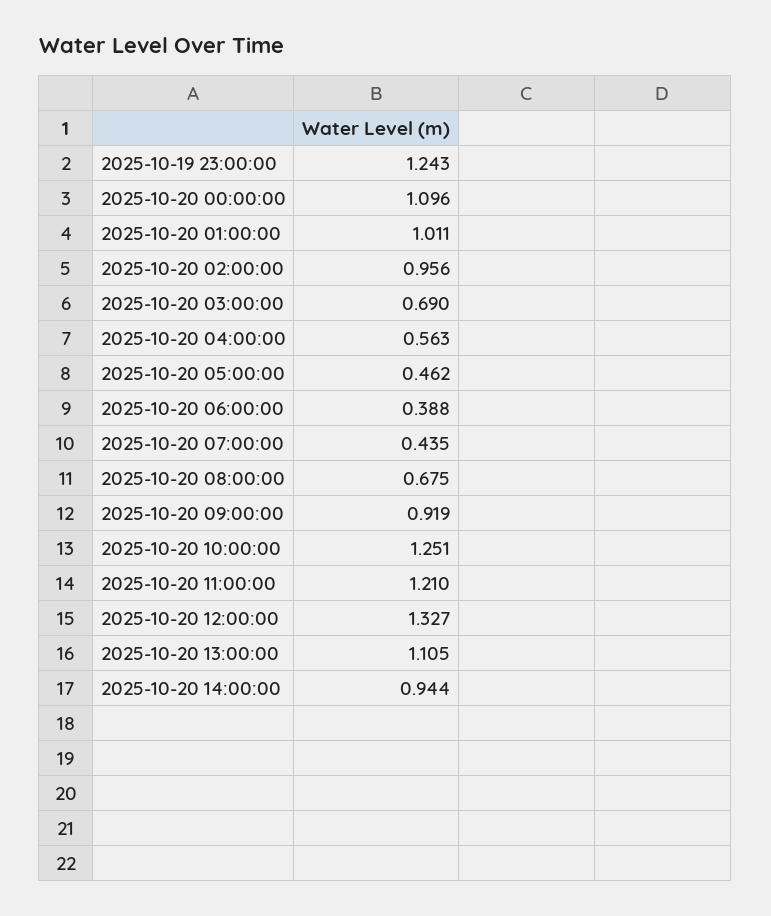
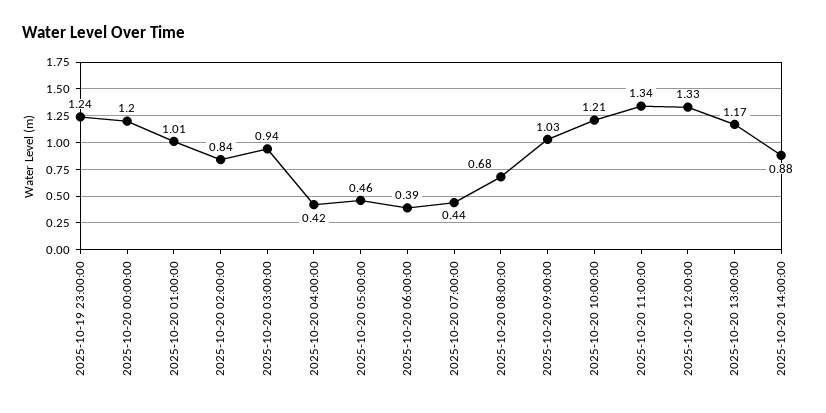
  {
    "2025-10-19 23:00:00": 1.243,
-   "2025-10-20 00:00:00": 1.096,
+   "2025-10-20 00:00:00": 1.2,
    "2025-10-20 01:00:00": 1.011,
-   "2025-10-20 02:00:00": 0.956,
+   "2025-10-20 02:00:00": 0.84,
-   "2025-10-20 03:00:00": 0.69,
+   "2025-10-20 03:00:00": 0.94,
-   "2025-10-20 04:00:00": 0.563,
+   "2025-10-20 04:00:00": 0.42,
    "2025-10-20 05:00:00": 0.462,
    "2025-10-20 06:00:00": 0.388,
    "2025-10-20 07:00:00": 0.435,
    "2025-10-20 08:00:00": 0.675,
-   "2025-10-20 09:00:00": 0.919,
+   "2025-10-20 09:00:00": 1.03,
-   "2025-10-20 10:00:00": 1.251,
+   "2025-10-20 10:00:00": 1.21,
-   "2025-10-20 11:00:00": 1.21,
+   "2025-10-20 11:00:00": 1.34,
    "2025-10-20 12:00:00": 1.327,
-   "2025-10-20 13:00:00": 1.105,
+   "2025-10-20 13:00:00": 1.17,
-   "2025-10-20 14:00:00": 0.944
+   "2025-10-20 14:00:00": 0.88
  }

